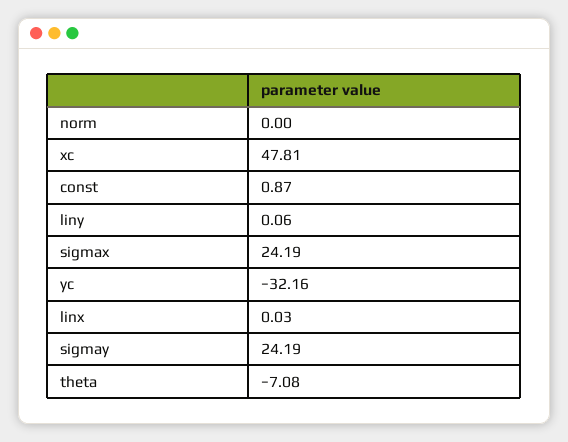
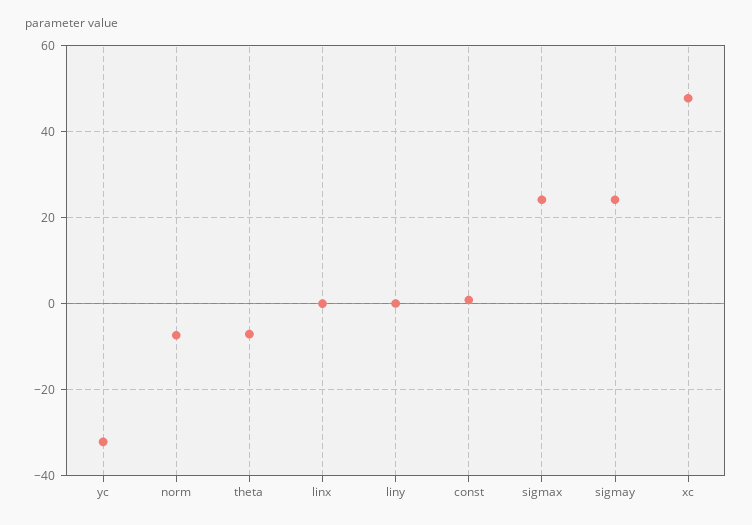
  {
-   "norm": 0,
+   "norm": -8,
    "xc": 47.81,
    "const": 0.87,
    "liny": 0.06,
    "sigmax": 24.19,
    "yc": -32.16,
    "linx": 0.03,
    "sigmay": 24.19,
    "theta": -7.08
  }

